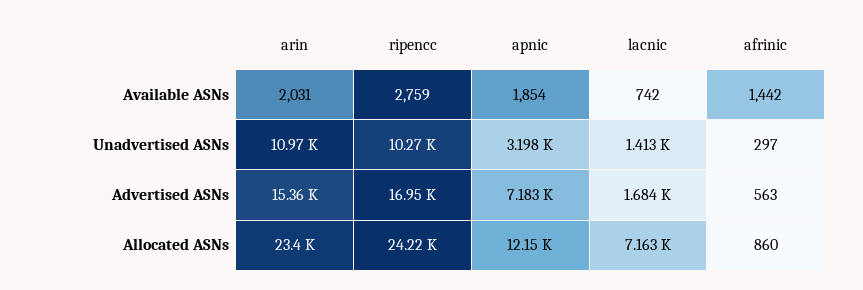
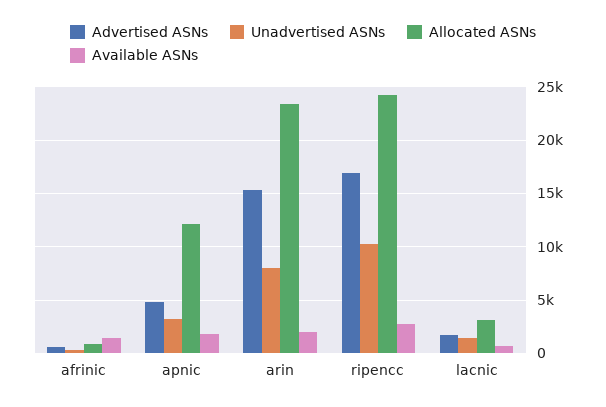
  {
    "Available ASNs": {
      "arin": 2031,
      "ripencc": 2759,
      "apnic": 1854,
      "lacnic": 742,
      "afrinic": 1442
    },
    "Unadvertised ASNs": {
-     "arin": 10970,
+     "arin": 8000,
      "ripencc": 10270,
      "apnic": 3198,
      "lacnic": 1413,
      "afrinic": 297
    },
    "Advertised ASNs": {
      "arin": 15360,
      "ripencc": 16950,
-     "apnic": 7183,
+     "apnic": 5000,
      "lacnic": 1684,
      "afrinic": 563
    },
    "Allocated ASNs": {
      "arin": 23400,
      "ripencc": 24220,
      "apnic": 12150,
-     "lacnic": 7163,
+     "lacnic": 3000,
      "afrinic": 860
    }
  }

